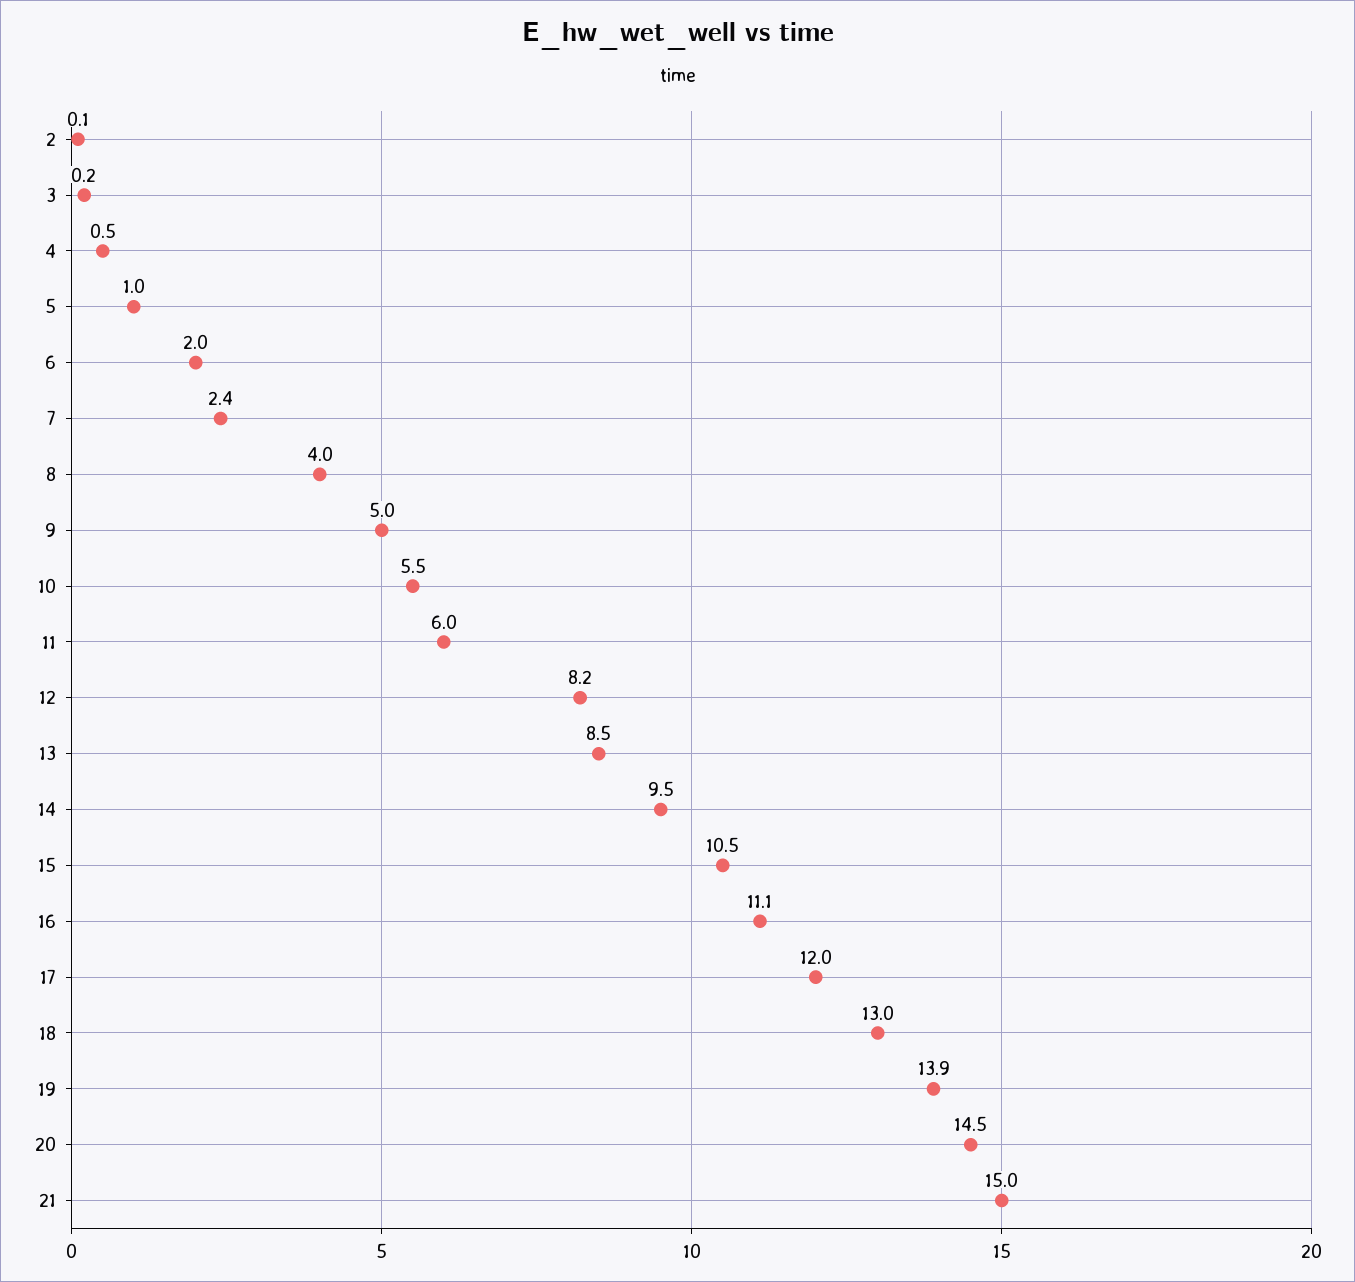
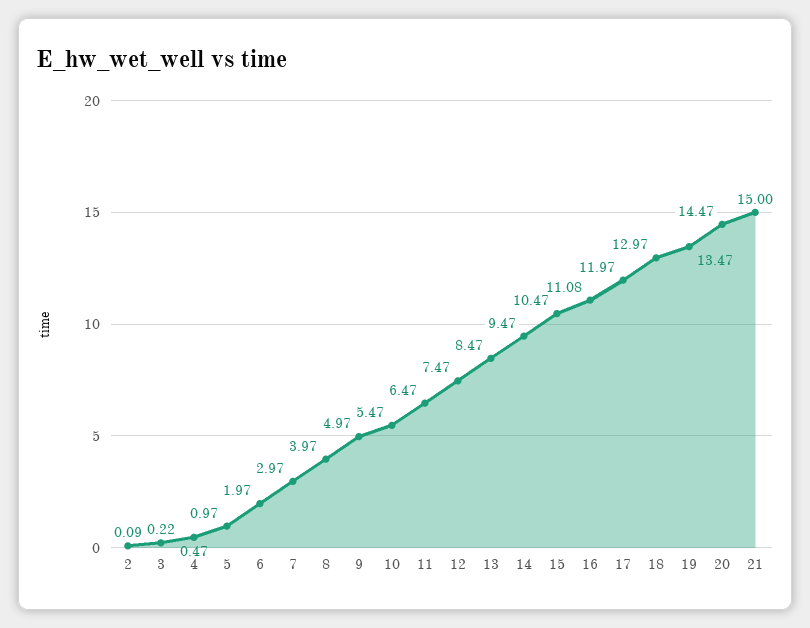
  {
    "2": 0.09,
    "3": 0.22,
    "4": 0.47,
    "5": 0.97,
    "6": 1.97,
-   "7": 2.4,
+   "7": 2.97,
    "8": 3.97,
    "9": 4.97,
    "10": 5.47,
-   "11": 6,
+   "11": 6.47,
-   "12": 8.2,
+   "12": 7.47,
    "13": 8.47,
    "14": 9.47,
    "15": 10.47,
    "16": 11.08,
    "17": 11.97,
    "18": 12.97,
-   "19": 13.9,
+   "19": 13.47,
    "20": 14.47,
    "21": 15
  }

